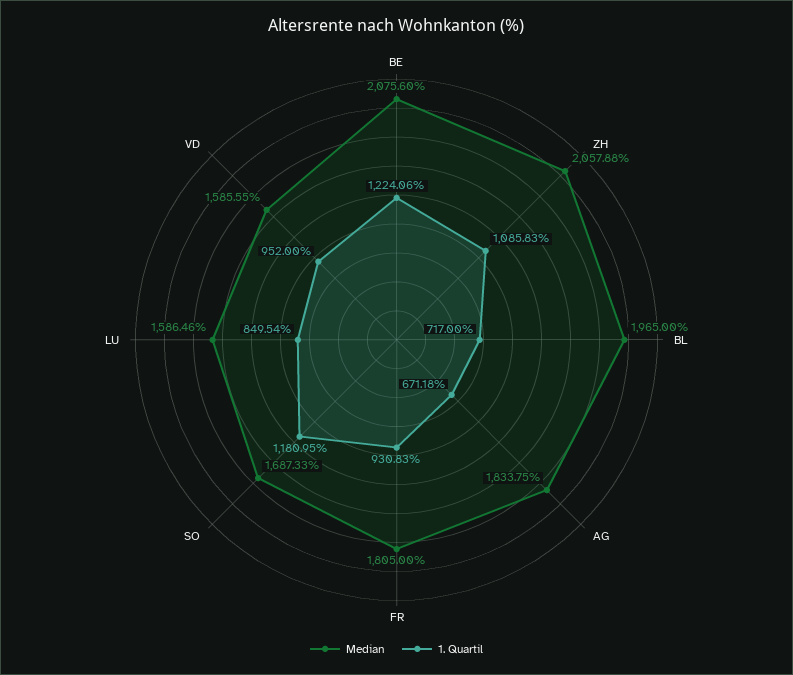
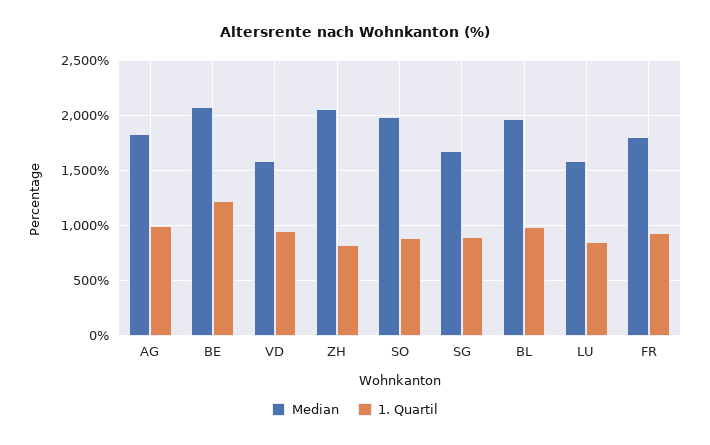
  {
    "Median": {
      "BE": 2075.6,
      "ZH": 2057.88,
      "BL": 1965,
      "AG": 1833.75,
      "FR": 1805,
-     "SO": 1687.33,
+     "SO": 2000,
      "LU": 1586.46,
-     "VD": 1585.55
+     "VD": 1585.55,
+     "SG": 1700
    },
    "1. Quartil": {
      "BE": 1224.06,
-     "ZH": 1085.83,
+     "ZH": 800,
-     "BL": 717,
+     "BL": 1000,
-     "AG": 671.18,
+     "AG": 1000,
      "FR": 930.83,
-     "SO": 1180.95,
+     "SO": 900,
      "LU": 849.54,
-     "VD": 952
+     "VD": 952,
+     "SG": 900
    }
  }

